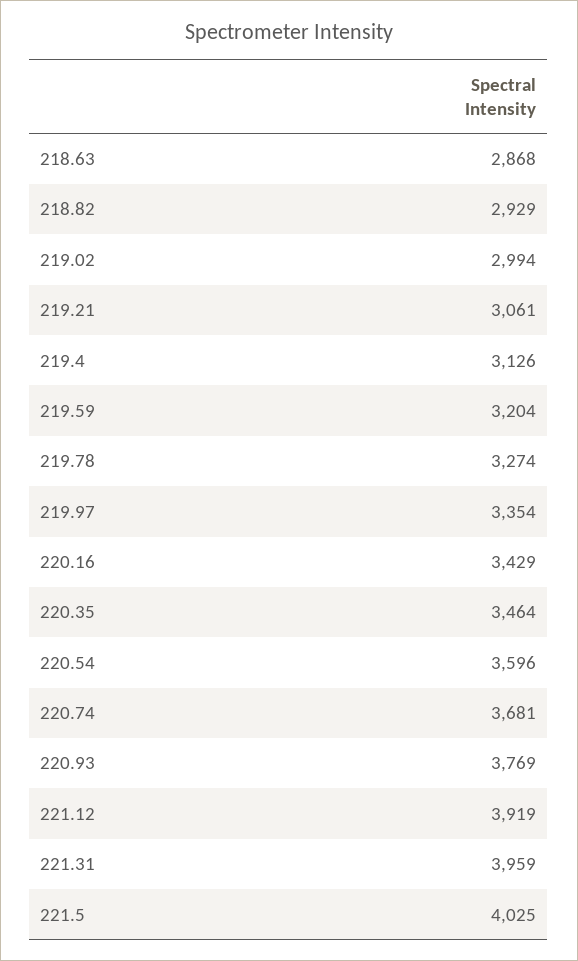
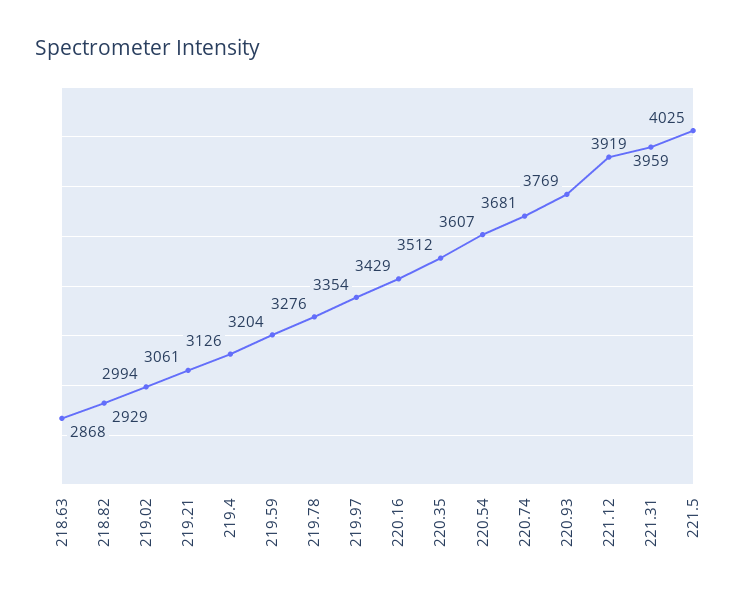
  {
    "218.63": 2868,
    "218.82": 2929,
    "219.02": 2994,
    "219.21": 3061,
    "219.4": 3126,
    "219.59": 3204,
-   "219.78": 3274,
+   "219.78": 3276,
    "219.97": 3354,
    "220.16": 3429,
-   "220.35": 3464,
+   "220.35": 3512,
-   "220.54": 3596,
+   "220.54": 3607,
    "220.74": 3681,
    "220.93": 3769,
    "221.12": 3919,
    "221.31": 3959,
    "221.5": 4025
  }

